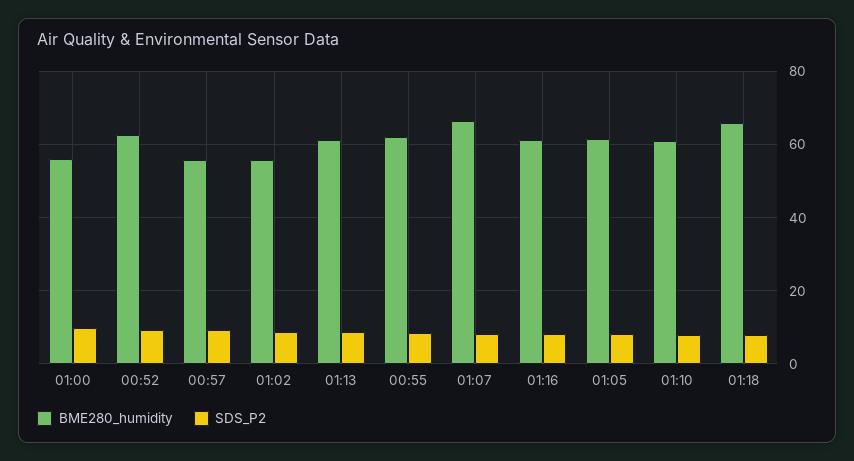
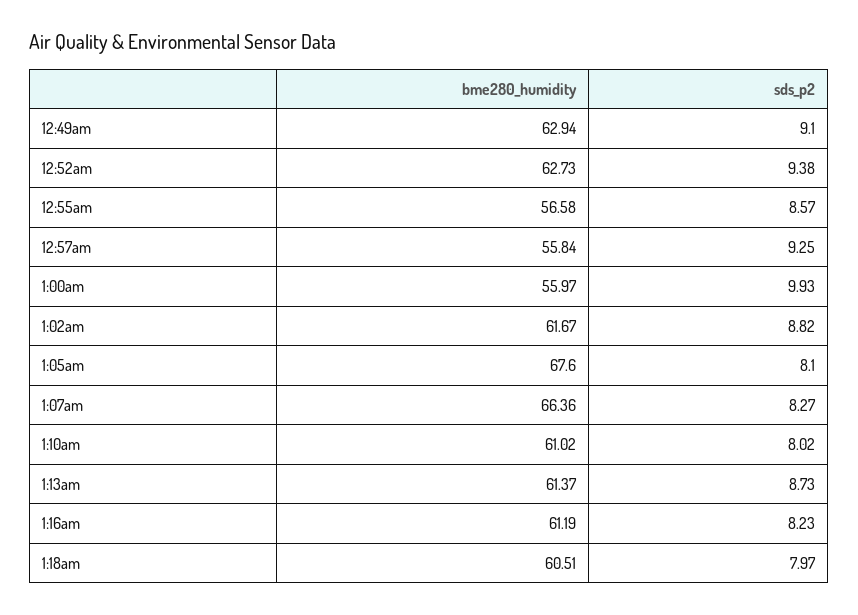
  {
    "BME280_humidity": {
      "01:00": 55.97,
      "00:52": 62.73,
      "00:57": 55.84,
-     "01:02": 56,
+     "01:02": 61.67,
      "01:13": 61.37,
-     "00:55": 62,
+     "00:55": 56.58,
      "01:07": 66.36,
      "01:16": 61.19,
-     "01:05": 62,
+     "01:05": 67.6,
      "01:10": 61.02,
-     "01:18": 66
+     "01:18": 60.51,
+     "12:49am": 62.94
    },
    "SDS_P2": {
      "01:00": 9.93,
      "00:52": 9.38,
      "00:57": 9.25,
      "01:02": 8.82,
      "01:13": 8.73,
      "00:55": 8.57,
      "01:07": 8.27,
      "01:16": 8.23,
      "01:05": 8.1,
      "01:10": 8.02,
-     "01:18": 7.97
+     "01:18": 7.97,
+     "12:49am": 9.1
    }
  }

